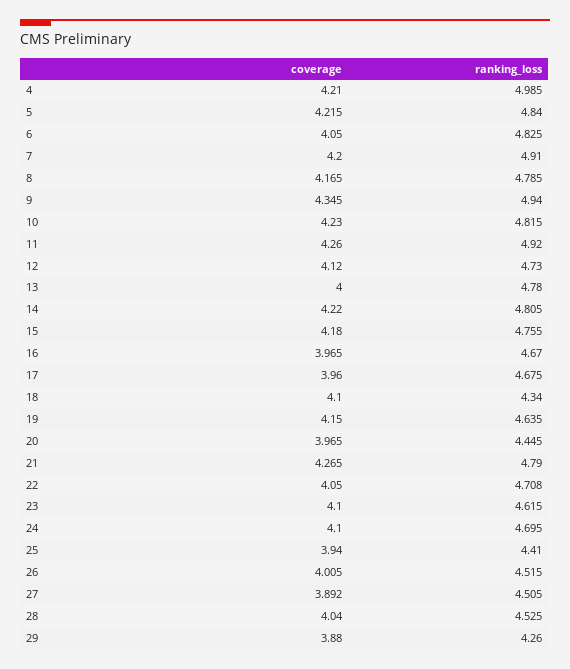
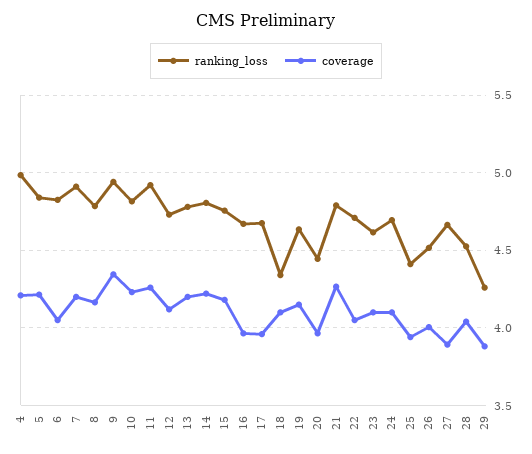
  {
    "coverage": {
      "4": 4.21,
      "5": 4.215,
      "6": 4.05,
      "7": 4.2,
      "8": 4.165,
      "9": 4.345,
      "10": 4.23,
      "11": 4.26,
      "12": 4.12,
-     "13": 4,
+     "13": 4.2,
      "14": 4.22,
      "15": 4.18,
      "16": 3.965,
      "17": 3.96,
      "18": 4.1,
      "19": 4.15,
      "20": 3.965,
      "21": 4.265,
      "22": 4.05,
      "23": 4.1,
      "24": 4.1,
      "25": 3.94,
      "26": 4.005,
      "27": 3.892,
      "28": 4.04,
      "29": 3.88
    },
    "ranking_loss": {
      "4": 4.985,
      "5": 4.84,
      "6": 4.825,
      "7": 4.91,
      "8": 4.785,
      "9": 4.94,
      "10": 4.815,
      "11": 4.92,
      "12": 4.73,
      "13": 4.78,
      "14": 4.805,
      "15": 4.755,
      "16": 4.67,
      "17": 4.675,
      "18": 4.34,
      "19": 4.635,
      "20": 4.445,
      "21": 4.79,
      "22": 4.708,
      "23": 4.615,
      "24": 4.695,
      "25": 4.41,
      "26": 4.515,
-     "27": 4.505,
+     "27": 4.65,
      "28": 4.525,
      "29": 4.26
    }
  }

